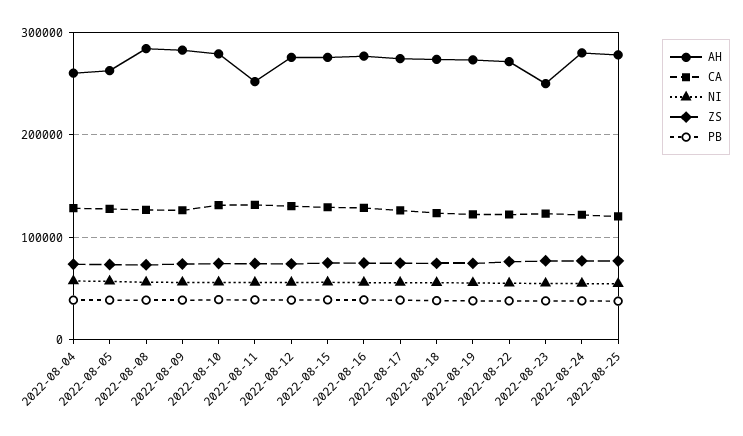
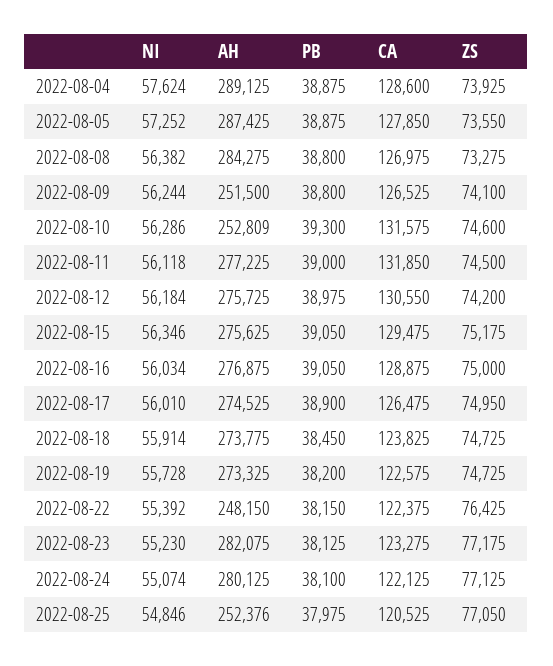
  {
    "AH": {
-     "2022-08-04": 260000,
+     "2022-08-04": 289125,
-     "2022-08-05": 260000,
+     "2022-08-05": 287425,
      "2022-08-08": 284275,
-     "2022-08-09": 280000,
+     "2022-08-09": 251500,
-     "2022-08-10": 280000,
+     "2022-08-10": 252809,
-     "2022-08-11": 250000,
+     "2022-08-11": 277225,
      "2022-08-12": 275725,
      "2022-08-15": 275625,
      "2022-08-16": 276875,
      "2022-08-17": 274525,
      "2022-08-18": 273775,
      "2022-08-19": 273325,
-     "2022-08-22": 270000,
+     "2022-08-22": 248150,
-     "2022-08-23": 250000,
+     "2022-08-23": 282075,
      "2022-08-24": 280125,
-     "2022-08-25": 280000
+     "2022-08-25": 252376
    },
    "CA": {
      "2022-08-04": 128600,
      "2022-08-05": 127850,
      "2022-08-08": 126975,
      "2022-08-09": 126525,
      "2022-08-10": 131575,
      "2022-08-11": 131850,
      "2022-08-12": 130550,
      "2022-08-15": 129475,
      "2022-08-16": 128875,
      "2022-08-17": 126475,
      "2022-08-18": 123825,
      "2022-08-19": 122575,
      "2022-08-22": 122375,
      "2022-08-23": 123275,
      "2022-08-24": 122125,
      "2022-08-25": 120525
    },
    "NI": {
      "2022-08-04": 57624,
      "2022-08-05": 57252,
      "2022-08-08": 56382,
      "2022-08-09": 56244,
      "2022-08-10": 56286,
      "2022-08-11": 56118,
      "2022-08-12": 56184,
      "2022-08-15": 56346,
      "2022-08-16": 56034,
      "2022-08-17": 56010,
      "2022-08-18": 55914,
      "2022-08-19": 55728,
      "2022-08-22": 55392,
      "2022-08-23": 55230,
      "2022-08-24": 55074,
      "2022-08-25": 54846
    },
    "ZS": {
      "2022-08-04": 73925,
      "2022-08-05": 73550,
      "2022-08-08": 73275,
      "2022-08-09": 74100,
      "2022-08-10": 74600,
      "2022-08-11": 74500,
      "2022-08-12": 74200,
      "2022-08-15": 75175,
      "2022-08-16": 75000,
      "2022-08-17": 74950,
      "2022-08-18": 74725,
      "2022-08-19": 74725,
      "2022-08-22": 76425,
      "2022-08-23": 77175,
      "2022-08-24": 77125,
      "2022-08-25": 77050
    },
    "PB": {
      "2022-08-04": 38875,
      "2022-08-05": 38875,
      "2022-08-08": 38800,
      "2022-08-09": 38800,
      "2022-08-10": 39300,
      "2022-08-11": 39000,
      "2022-08-12": 38975,
      "2022-08-15": 39050,
      "2022-08-16": 39050,
      "2022-08-17": 38900,
      "2022-08-18": 38450,
      "2022-08-19": 38200,
      "2022-08-22": 38150,
      "2022-08-23": 38125,
      "2022-08-24": 38100,
      "2022-08-25": 37975
    }
  }

